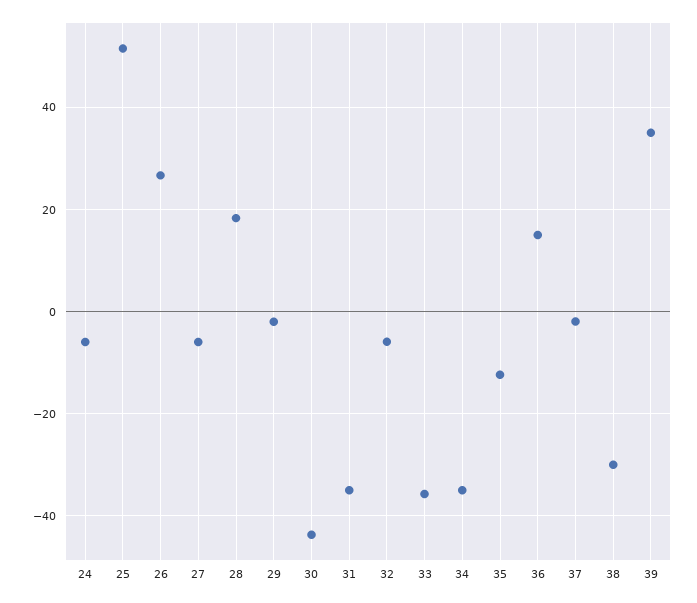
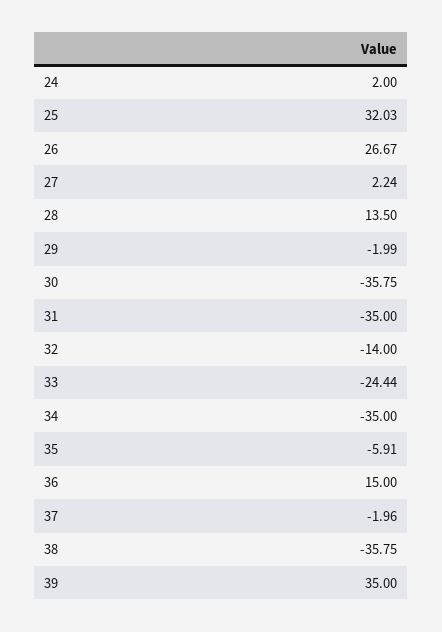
  {
-   "24": -6,
+   "24": 2,
-   "25": 52,
+   "25": 32.03,
    "26": 26.67,
-   "27": -6,
+   "27": 2.24,
-   "28": 18,
+   "28": 13.5,
    "29": -1.99,
-   "30": -44,
+   "30": -35.75,
    "31": -35,
-   "32": -6,
+   "32": -14,
-   "33": -36,
+   "33": -24.44,
    "34": -35,
-   "35": -12,
+   "35": -5.91,
    "36": 15,
    "37": -1.96,
-   "38": -30,
+   "38": -35.75,
    "39": 35
  }

